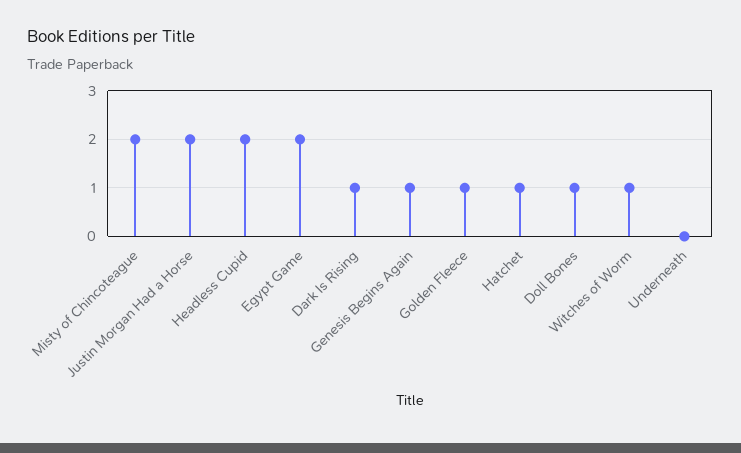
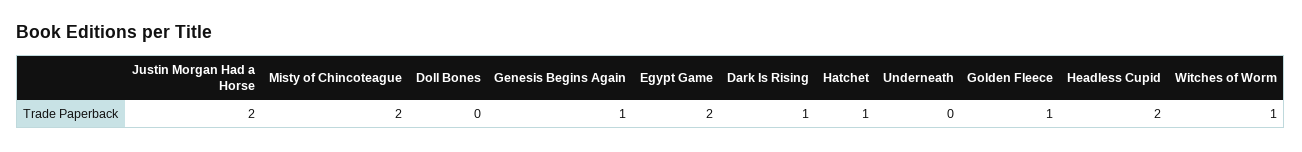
  {
    "Misty of Chincoteague": 2,
    "Justin Morgan Had a Horse": 2,
    "Headless Cupid": 2,
    "Egypt Game": 2,
    "Dark Is Rising": 1,
    "Genesis Begins Again": 1,
    "Golden Fleece": 1,
    "Hatchet": 1,
-   "Doll Bones": 1,
+   "Doll Bones": 0,
    "Witches of Worm": 1,
    "Underneath": 0
  }

